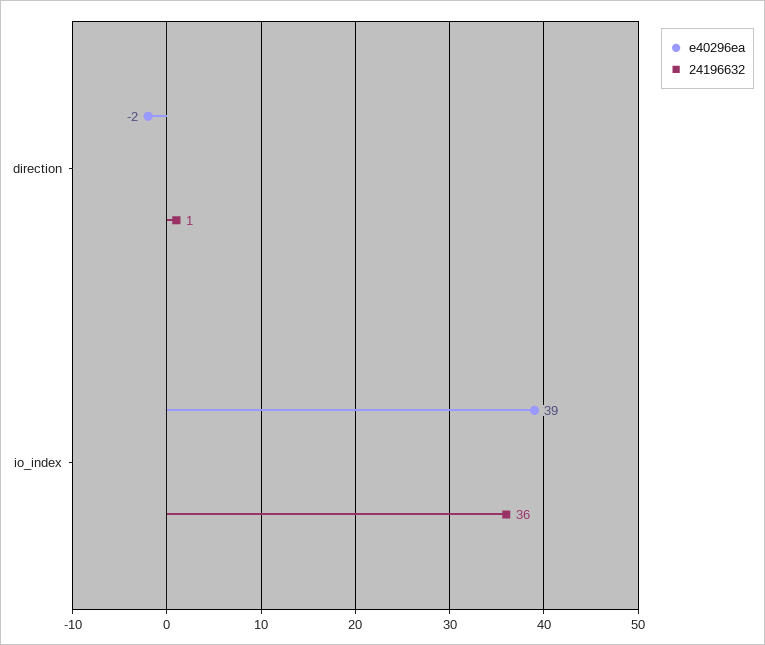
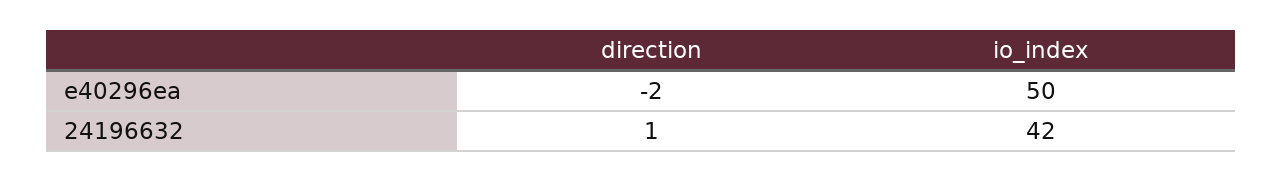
  {
    "e40296ea": {
      "direction": -2,
-     "io_index": 39
+     "io_index": 50
    },
    "24196632": {
      "direction": 1,
-     "io_index": 36
+     "io_index": 42
    }
  }

